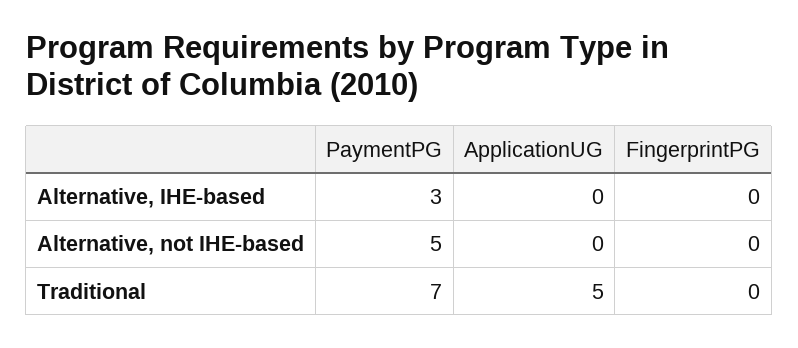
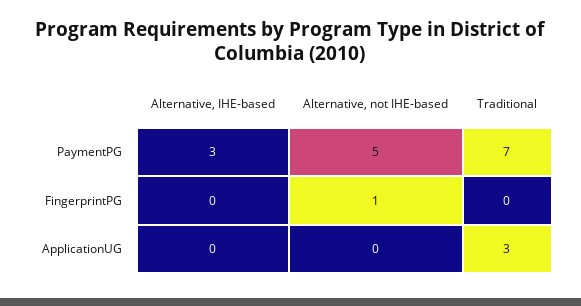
  {
    "PaymentPG": {
      "Alternative, IHE-based": 3,
      "Alternative, not IHE-based": 5,
      "Traditional": 7
    },
    "ApplicationUG": {
      "Alternative, IHE-based": 0,
      "Alternative, not IHE-based": 0,
-     "Traditional": 5
+     "Traditional": 3
    },
    "FingerprintPG": {
      "Alternative, IHE-based": 0,
-     "Alternative, not IHE-based": 0,
+     "Alternative, not IHE-based": 1,
      "Traditional": 0
    }
  }

